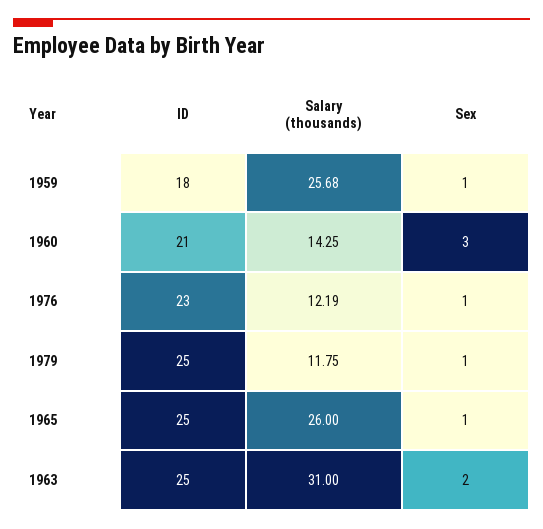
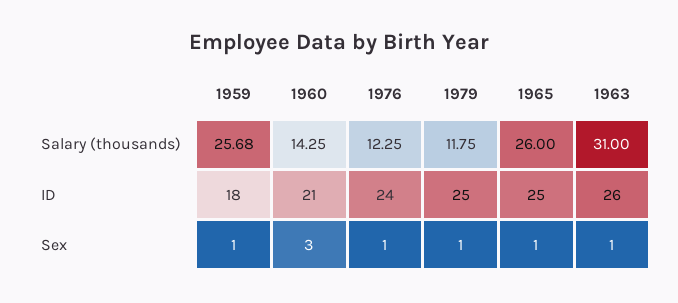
  {
    "ID": {
      "1959": 18,
      "1960": 21,
-     "1976": 23,
+     "1976": 24,
      "1979": 25,
      "1965": 25,
-     "1963": 25
+     "1963": 26
    },
    "Salary (thousands)": {
      "1959": 25.68,
      "1960": 14.25,
-     "1976": 12.19,
+     "1976": 12.25,
      "1979": 11.75,
      "1965": 26,
      "1963": 31
    },
    "Sex": {
      "1959": 1,
      "1960": 3,
      "1976": 1,
      "1979": 1,
      "1965": 1,
-     "1963": 2
+     "1963": 1
    }
  }

